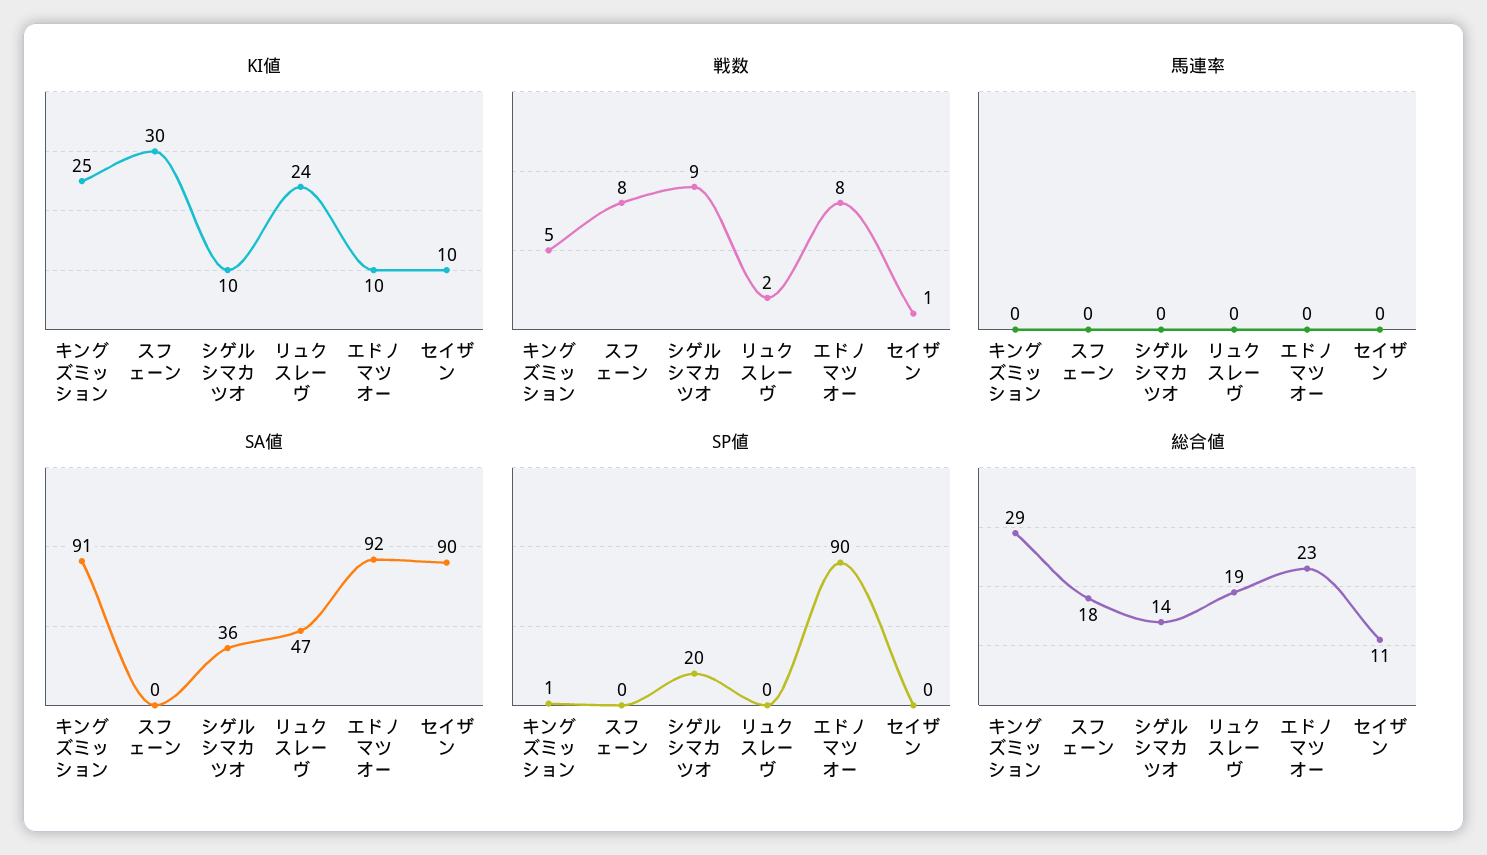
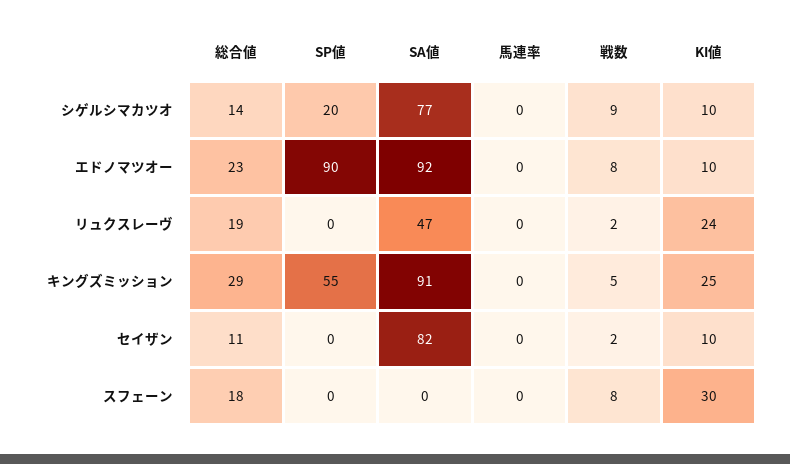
  {
    "KI値": {
      "キングズミッション": 25,
      "スフェーン": 30,
      "シゲルシマカツオ": 10,
      "リュクスレーヴ": 24,
      "エドノマツオー": 10,
      "セイザン": 10
    },
    "戦数": {
      "キングズミッション": 5,
      "スフェーン": 8,
      "シゲルシマカツオ": 9,
      "リュクスレーヴ": 2,
      "エドノマツオー": 8,
-     "セイザン": 1
+     "セイザン": 2
    },
    "馬連率": {
      "キングズミッション": 0,
      "スフェーン": 0,
      "シゲルシマカツオ": 0,
      "リュクスレーヴ": 0,
      "エドノマツオー": 0,
      "セイザン": 0
    },
    "SA値": {
      "キングズミッション": 91,
      "スフェーン": 0,
-     "シゲルシマカツオ": 36,
+     "シゲルシマカツオ": 77,
      "リュクスレーヴ": 47,
      "エドノマツオー": 92,
-     "セイザン": 90
+     "セイザン": 82
    },
    "SP値": {
-     "キングズミッション": 1,
+     "キングズミッション": 55,
      "スフェーン": 0,
      "シゲルシマカツオ": 20,
      "リュクスレーヴ": 0,
      "エドノマツオー": 90,
      "セイザン": 0
    },
    "総合値": {
      "キングズミッション": 29,
      "スフェーン": 18,
      "シゲルシマカツオ": 14,
      "リュクスレーヴ": 19,
      "エドノマツオー": 23,
      "セイザン": 11
    }
  }

